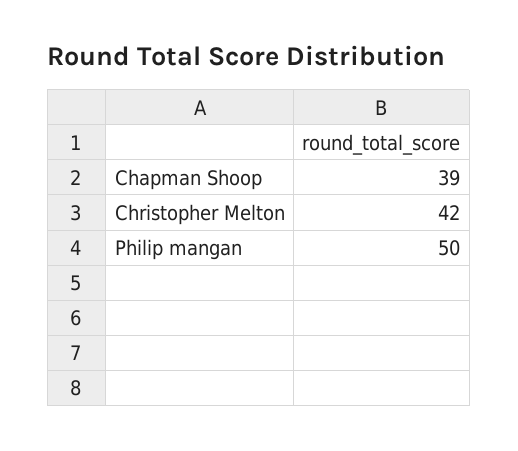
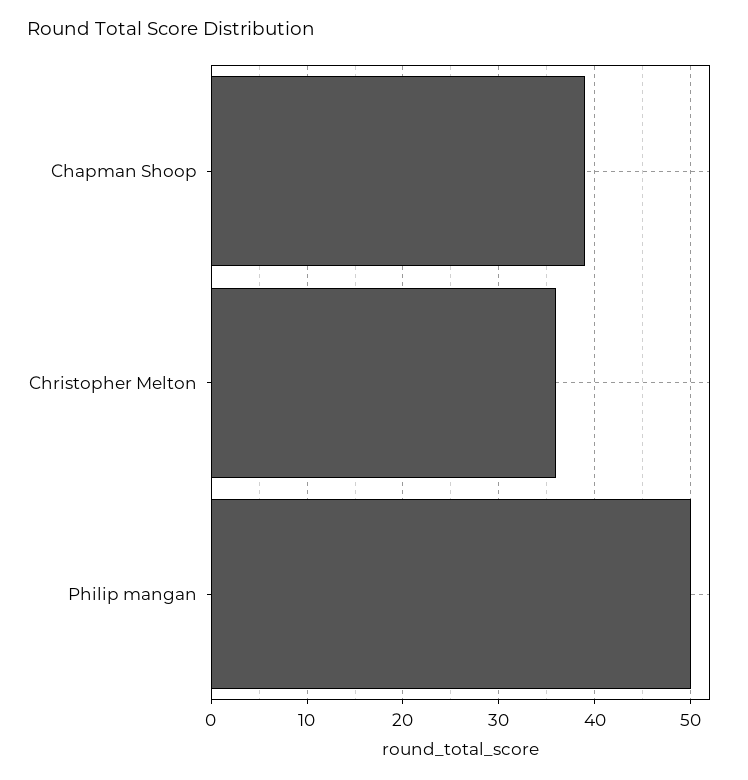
  {
    "Chapman Shoop": 39,
-   "Christopher Melton": 42,
+   "Christopher Melton": 36,
    "Philip mangan": 50
  }

